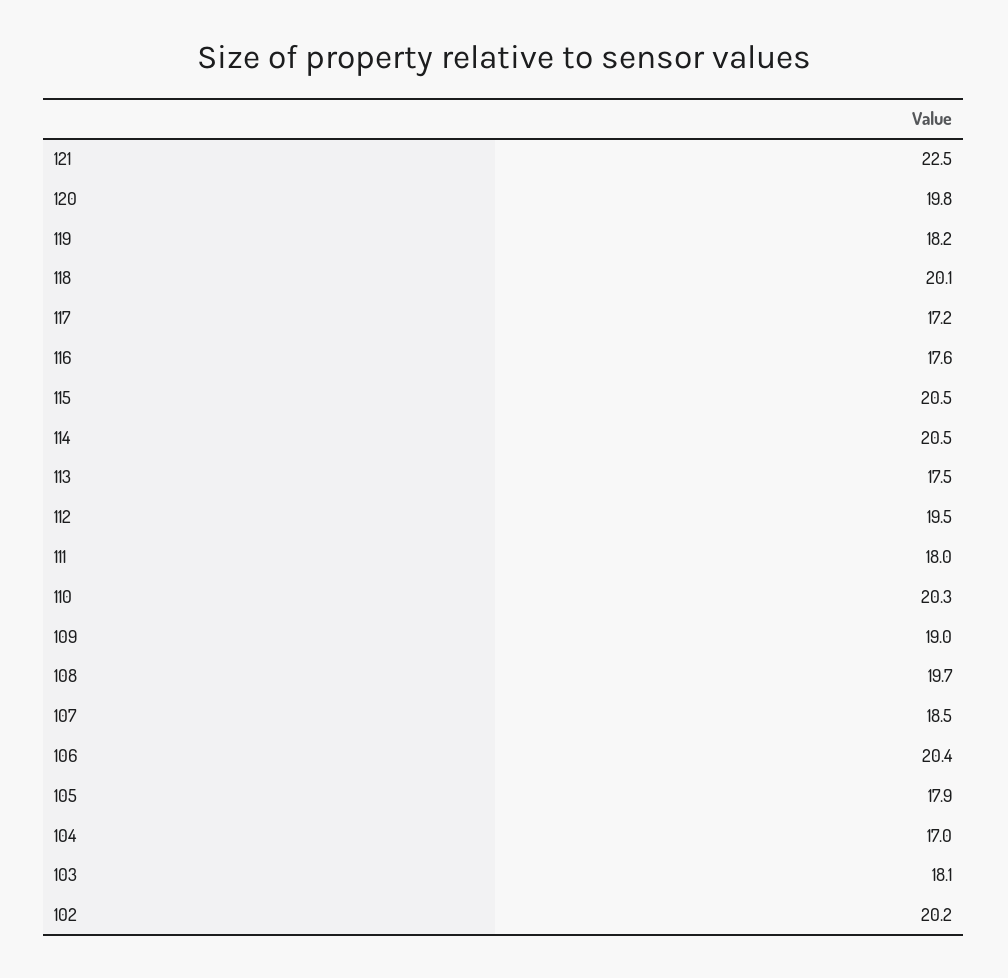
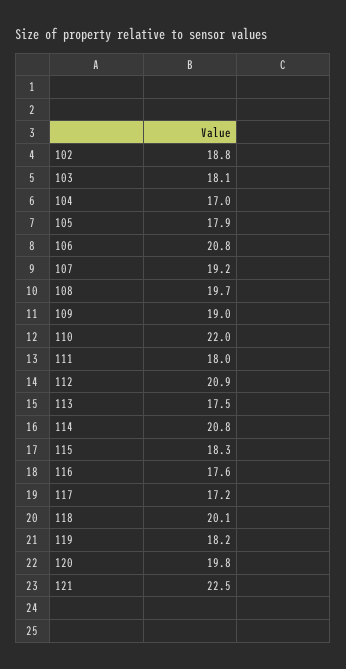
  {
    "121": 22.5,
    "120": 19.8,
    "119": 18.2,
    "118": 20.1,
    "117": 17.2,
    "116": 17.6,
-   "115": 20.5,
+   "115": 18.3,
-   "114": 20.5,
+   "114": 20.8,
    "113": 17.5,
-   "112": 19.5,
+   "112": 20.9,
    "111": 18,
-   "110": 20.3,
+   "110": 22,
    "109": 19,
    "108": 19.7,
-   "107": 18.5,
+   "107": 19.2,
-   "106": 20.4,
+   "106": 20.8,
    "105": 17.9,
    "104": 17,
    "103": 18.1,
-   "102": 20.2
+   "102": 18.8
  }

